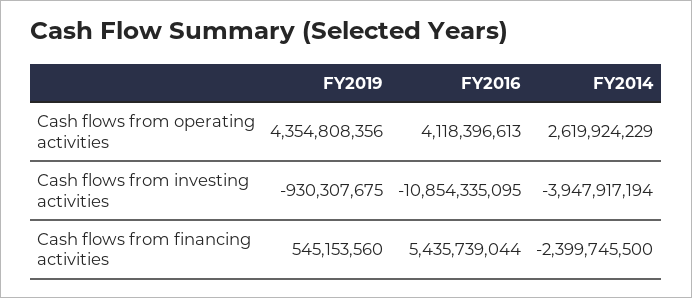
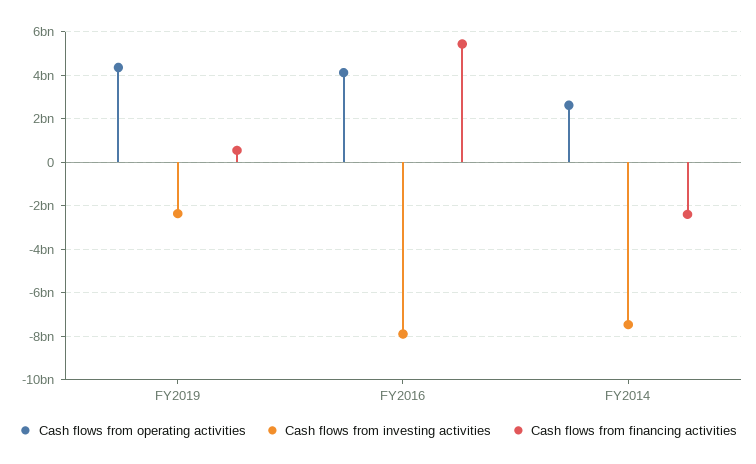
  {
    "Cash flows from operating activities": {
      "FY2019": 4354808356,
      "FY2016": 4118396613,
      "FY2014": 2619924229
    },
    "Cash flows from investing activities": {
-     "FY2019": -930307675,
+     "FY2019": -2500000000,
-     "FY2016": -10854335095,
+     "FY2016": -8000000000,
-     "FY2014": -3947917194
+     "FY2014": -7500000000
    },
    "Cash flows from financing activities": {
      "FY2019": 545153560,
      "FY2016": 5435739044,
      "FY2014": -2399745500
    }
  }

